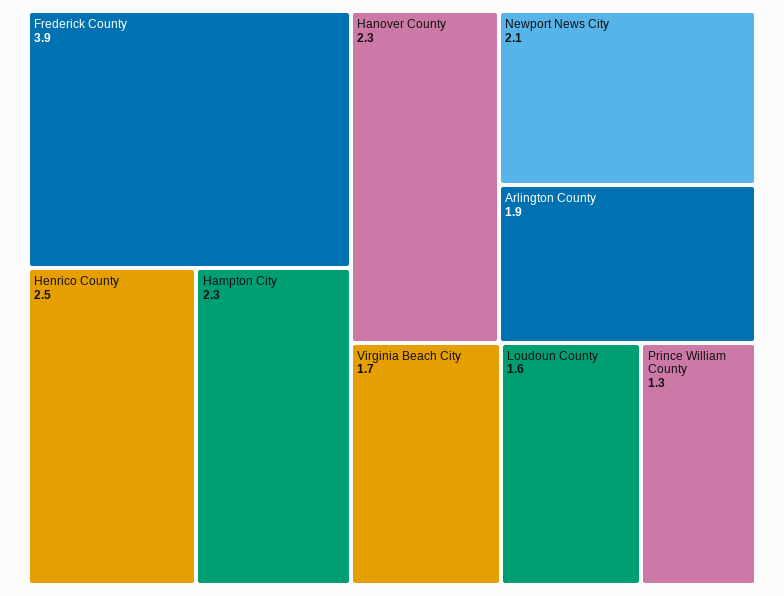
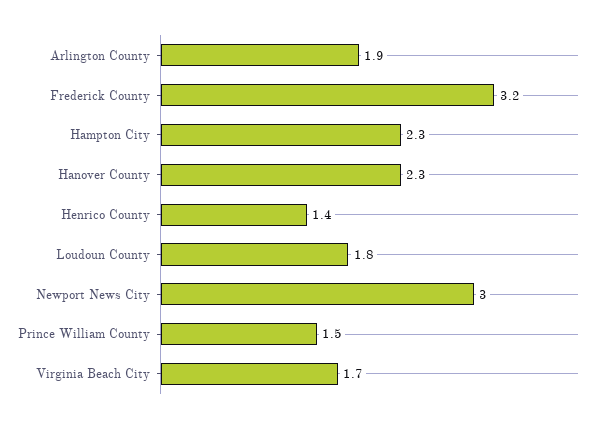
  {
-   "Frederick County": 3.9,
+   "Frederick County": 3.2,
-   "Henrico County": 2.5,
+   "Henrico County": 1.4,
    "Hampton City": 2.3,
    "Hanover County": 2.3,
-   "Newport News City": 2.1,
+   "Newport News City": 3,
    "Arlington County": 1.9,
    "Virginia Beach City": 1.7,
-   "Loudoun County": 1.6,
+   "Loudoun County": 1.8,
-   "Prince William County": 1.3
+   "Prince William County": 1.5
  }

